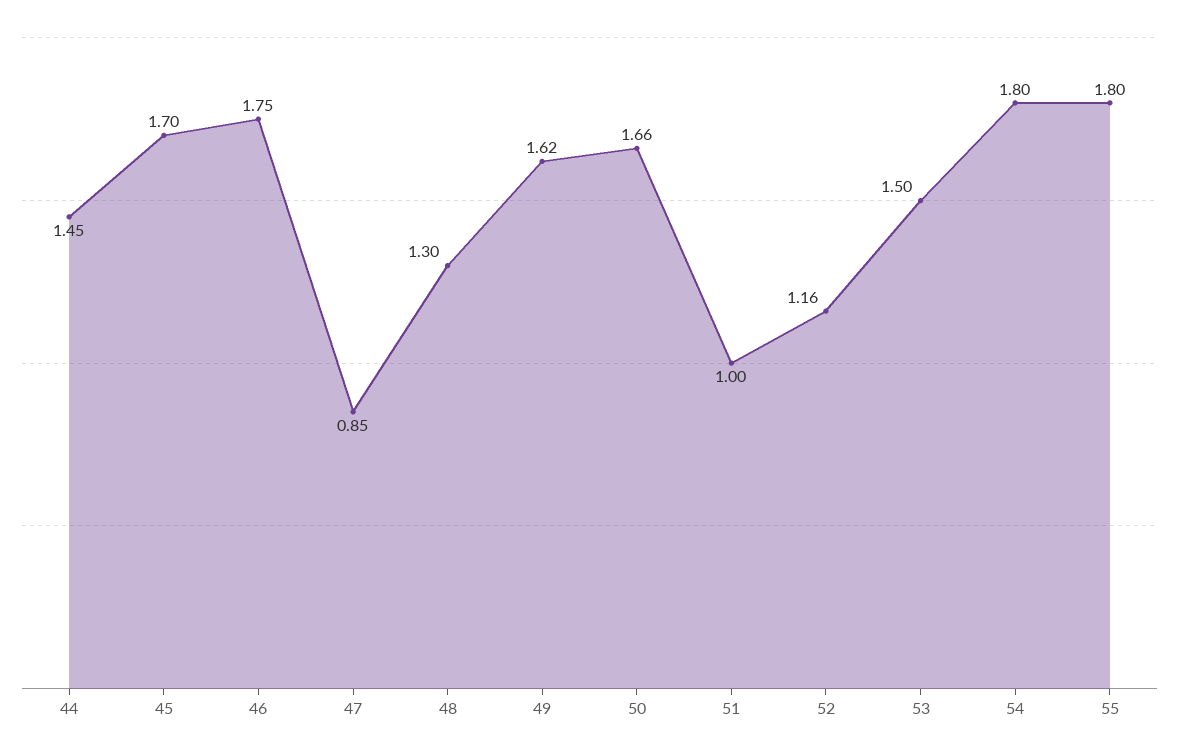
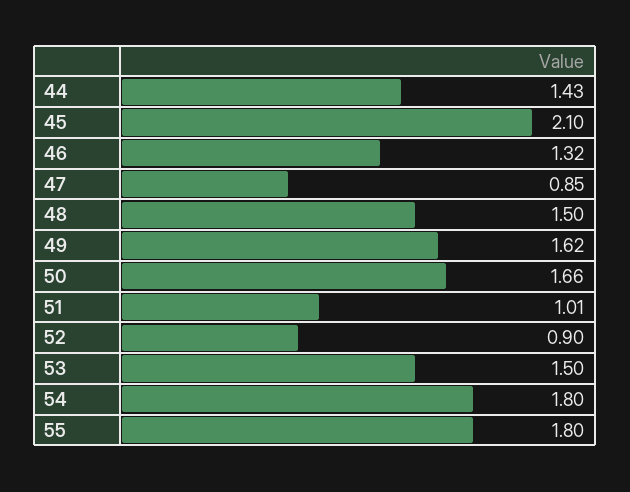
  {
-   "44": 1.45,
+   "44": 1.43,
-   "45": 1.7,
+   "45": 2.1,
-   "46": 1.75,
+   "46": 1.32,
    "47": 0.85,
-   "48": 1.3,
+   "48": 1.5,
    "49": 1.62,
    "50": 1.66,
-   "51": 1,
+   "51": 1.01,
-   "52": 1.16,
+   "52": 0.9,
    "53": 1.5,
    "54": 1.8,
    "55": 1.8
  }

